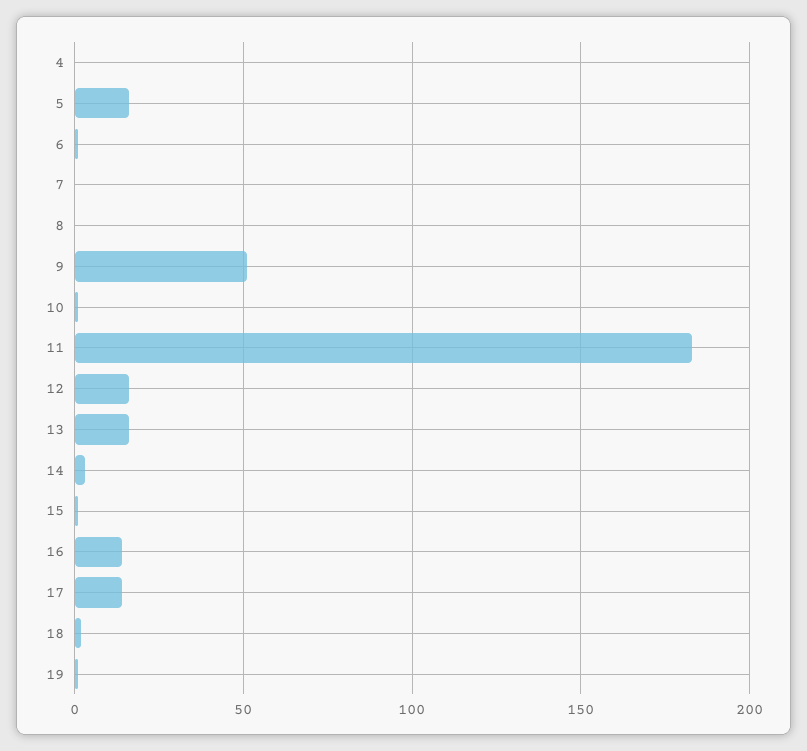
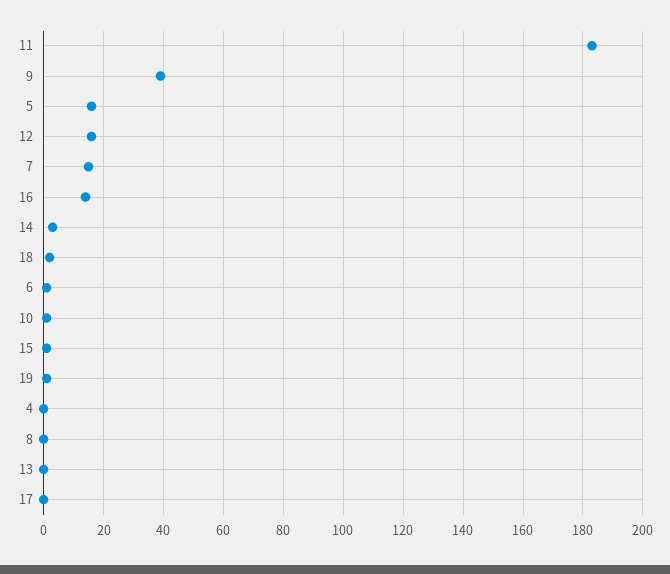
  {
    "4": 0,
    "5": 15,
    "6": 0,
-   "7": 0,
+   "7": 15,
    "8": 0,
-   "9": 50,
+   "9": 40,
    "10": 0,
    "11": 185,
    "12": 15,
-   "13": 15,
+   "13": 0,
    "14": 5,
    "15": 0,
    "16": 15,
-   "17": 15,
+   "17": 0,
    "18": 0,
    "19": 0
  }

